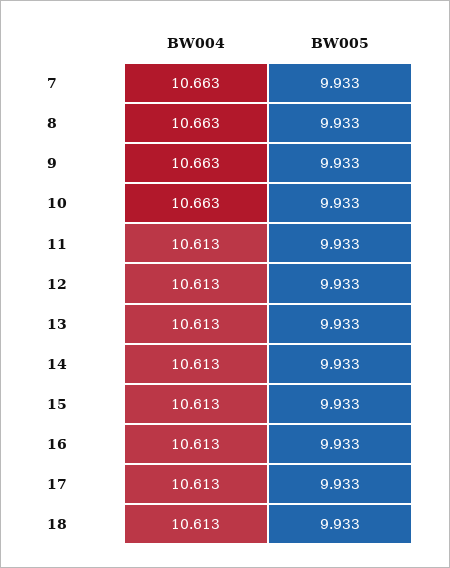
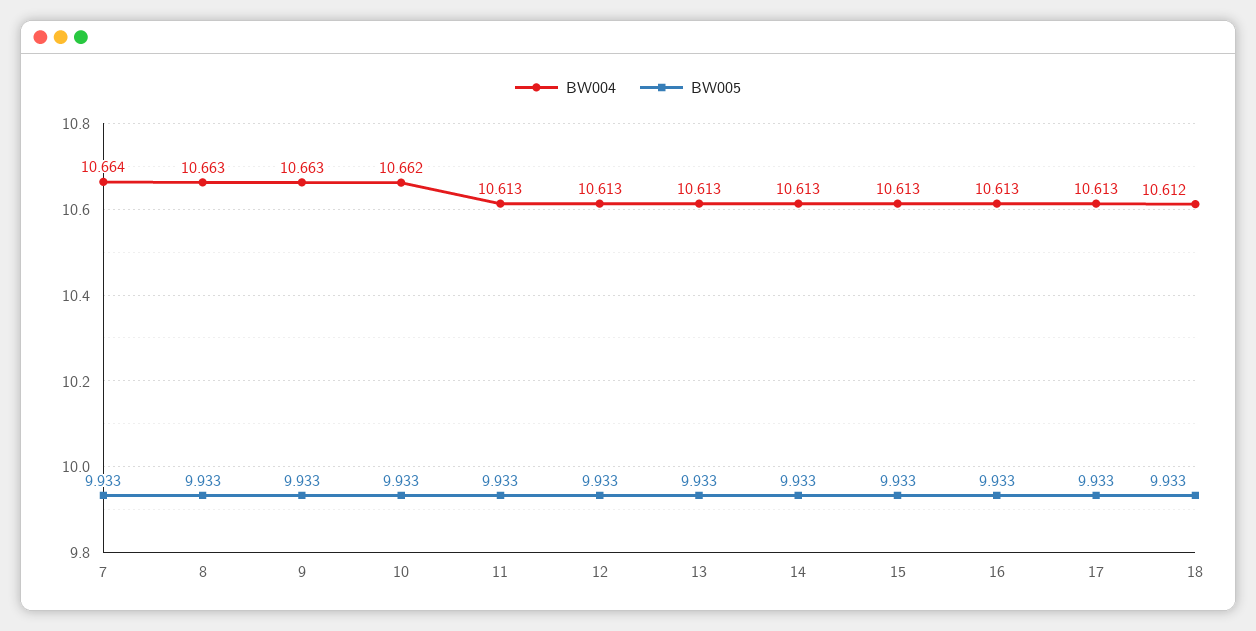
  {
    "BW004": {
-     "7": 10.663,
+     "7": 10.664,
      "8": 10.663,
      "9": 10.663,
-     "10": 10.663,
+     "10": 10.662,
      "11": 10.613,
      "12": 10.613,
      "13": 10.613,
      "14": 10.613,
      "15": 10.613,
      "16": 10.613,
      "17": 10.613,
-     "18": 10.613
+     "18": 10.612
    },
    "BW005": {
      "7": 9.933,
      "8": 9.933,
      "9": 9.933,
      "10": 9.933,
      "11": 9.933,
      "12": 9.933,
      "13": 9.933,
      "14": 9.933,
      "15": 9.933,
      "16": 9.933,
      "17": 9.933,
      "18": 9.933
    }
  }

